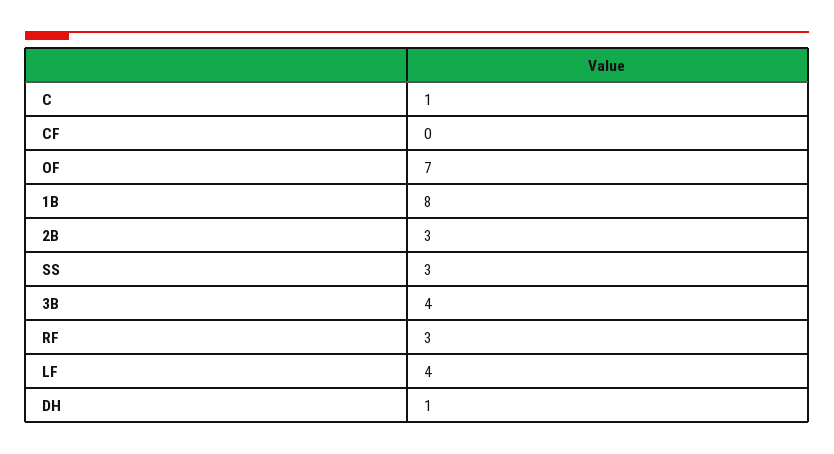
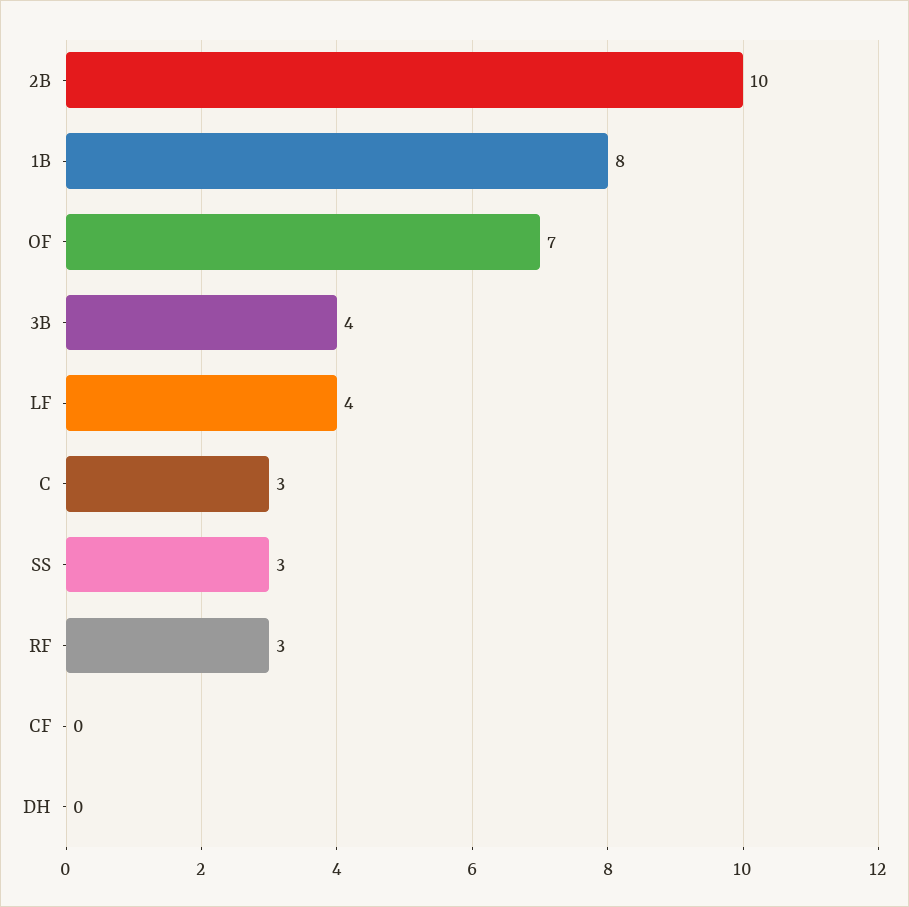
  {
-   "C": 1,
+   "C": 3,
    "CF": 0,
    "OF": 7,
    "1B": 8,
-   "2B": 3,
+   "2B": 10,
    "SS": 3,
    "3B": 4,
    "RF": 3,
    "LF": 4,
-   "DH": 1
+   "DH": 0
  }

